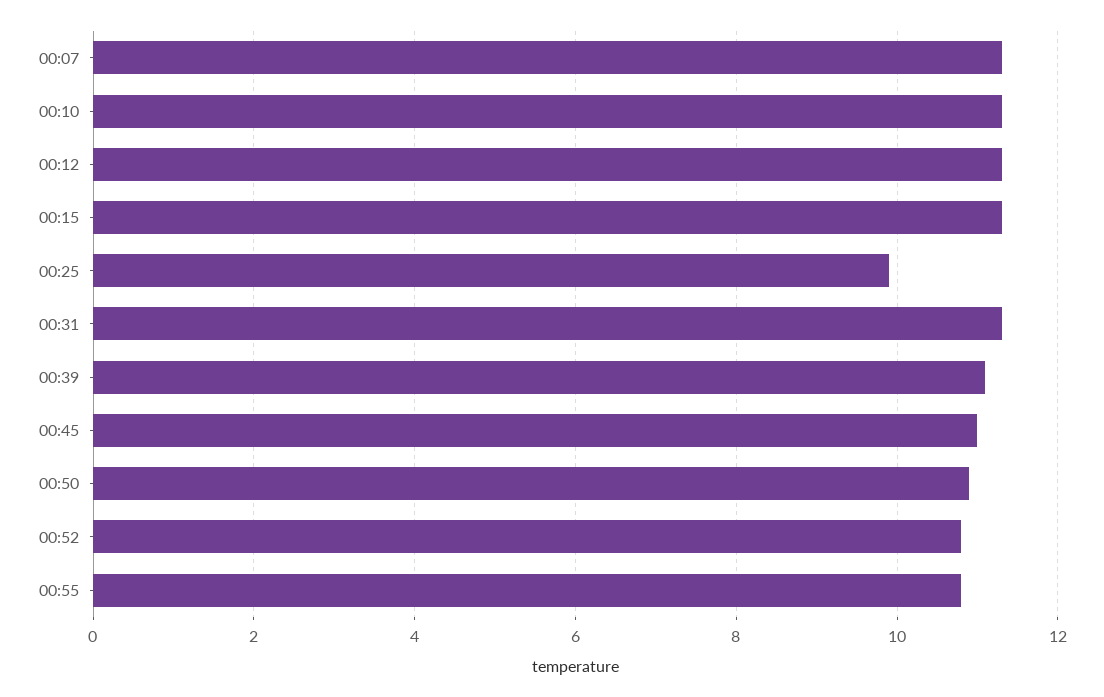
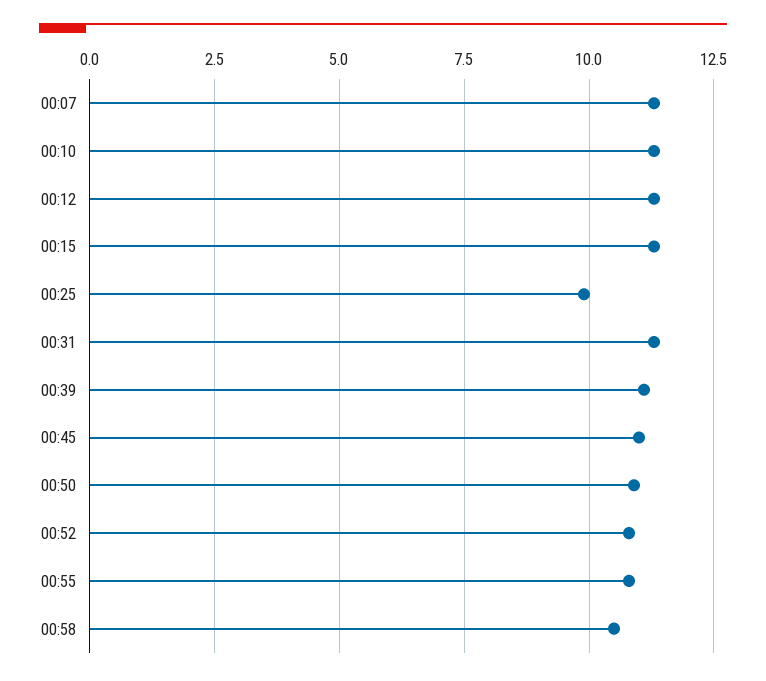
  {
    "00:07": 11.5,
    "00:10": 11.5,
    "00:12": 11.5,
    "00:15": 11.5,
    "00:25": 10,
    "00:31": 11.5,
    "00:39": 11,
    "00:45": 11,
    "00:50": 11,
    "00:52": 11,
-   "00:55": 11
+   "00:55": 11,
+   "00:58": 10.5
  }

